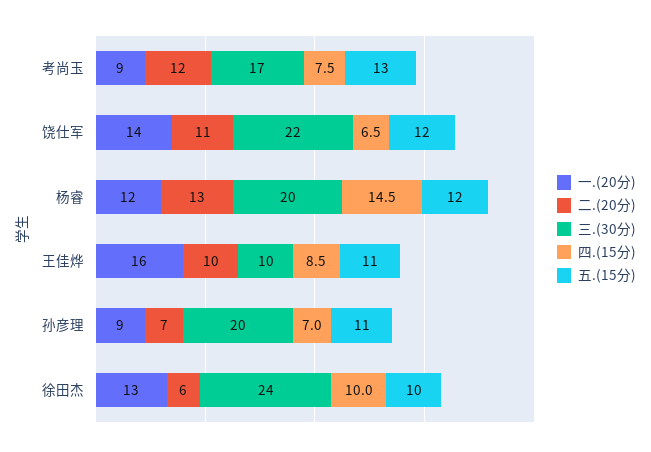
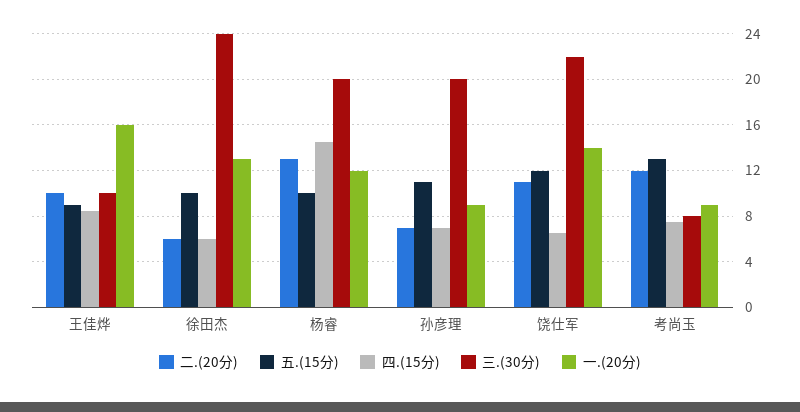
  {
    "一.(20分)": {
      "考尚玉": 9,
      "饶仕军": 14,
      "杨睿": 12,
      "王佳烨": 16,
      "孙彦理": 9,
      "徐田杰": 13
    },
    "二.(20分)": {
      "考尚玉": 12,
      "饶仕军": 11,
      "杨睿": 13,
      "王佳烨": 10,
      "孙彦理": 7,
      "徐田杰": 6
    },
    "三.(30分)": {
-     "考尚玉": 17,
+     "考尚玉": 8,
      "饶仕军": 22,
      "杨睿": 20,
      "王佳烨": 10,
      "孙彦理": 20,
      "徐田杰": 24
    },
    "四.(15分)": {
      "考尚玉": 7.5,
      "饶仕军": 6.5,
      "杨睿": 14.5,
      "王佳烨": 8.5,
      "孙彦理": 7,
-     "徐田杰": 10
+     "徐田杰": 6
    },
    "五.(15分)": {
      "考尚玉": 13,
      "饶仕军": 12,
-     "杨睿": 12,
+     "杨睿": 10,
-     "王佳烨": 11,
+     "王佳烨": 9,
      "孙彦理": 11,
      "徐田杰": 10
    }
  }

